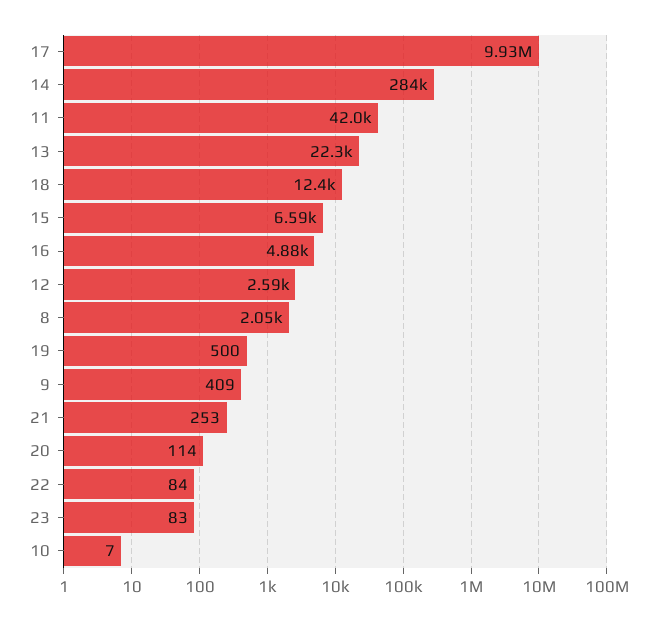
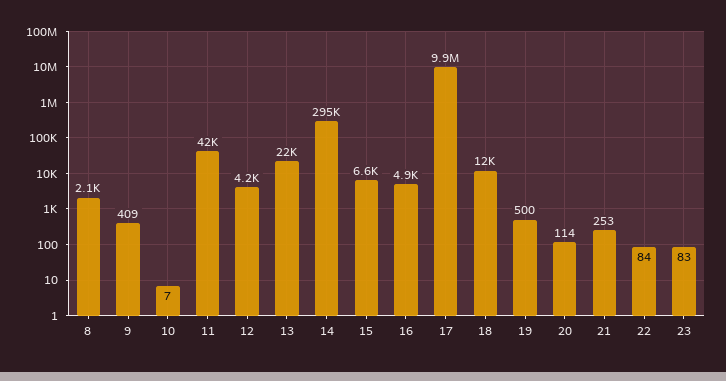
  {
    "17": 9930000,
-   "14": 284000,
+   "14": 295000,
    "11": 42000,
    "13": 22300,
    "18": 12400,
    "15": 6590,
    "16": 4880,
-   "12": 2590,
+   "12": 4200,
    "8": 2050,
    "19": 500,
    "9": 409,
    "21": 253,
    "20": 114,
    "22": 84,
    "23": 83,
    "10": 7
  }

